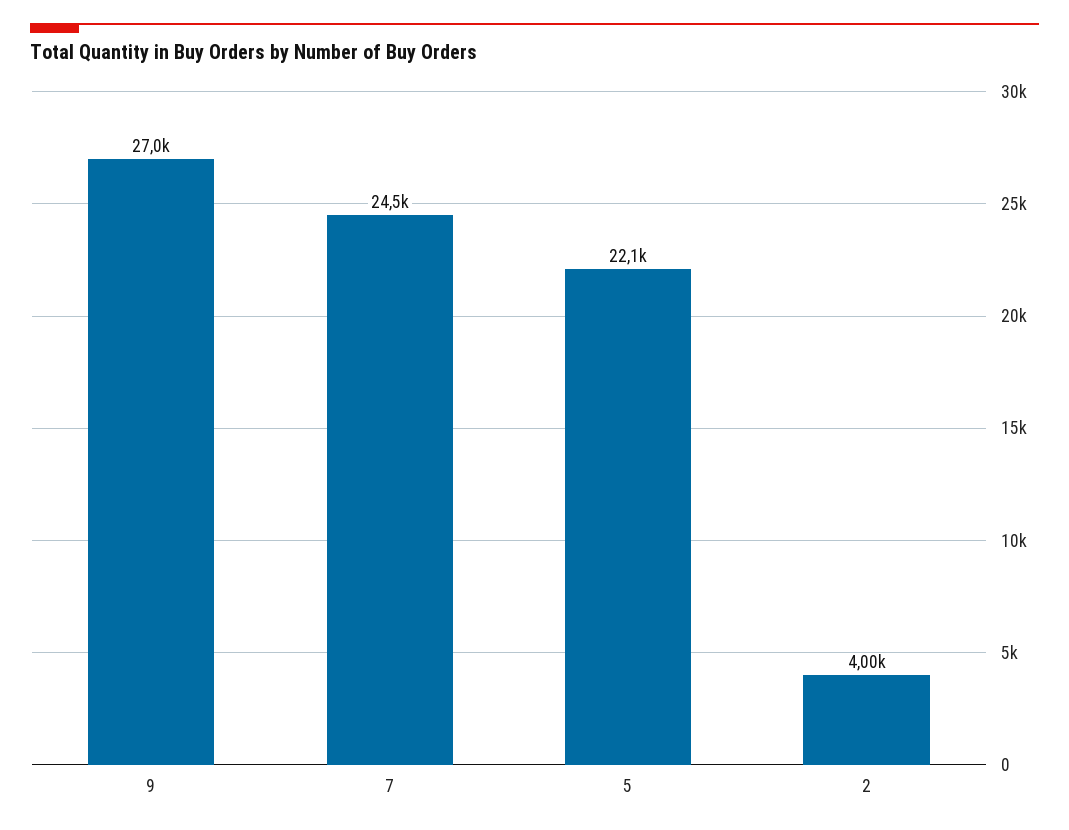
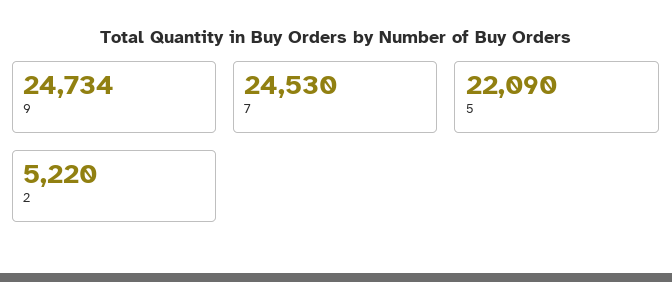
  {
-   "9": 27000,
+   "9": 24734,
    "7": 24530,
    "5": 22090,
-   "2": 4000
+   "2": 5220
  }

